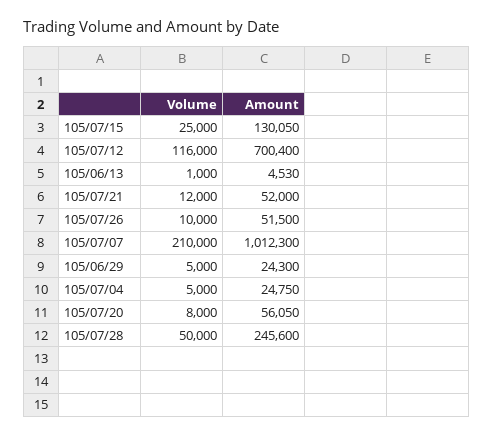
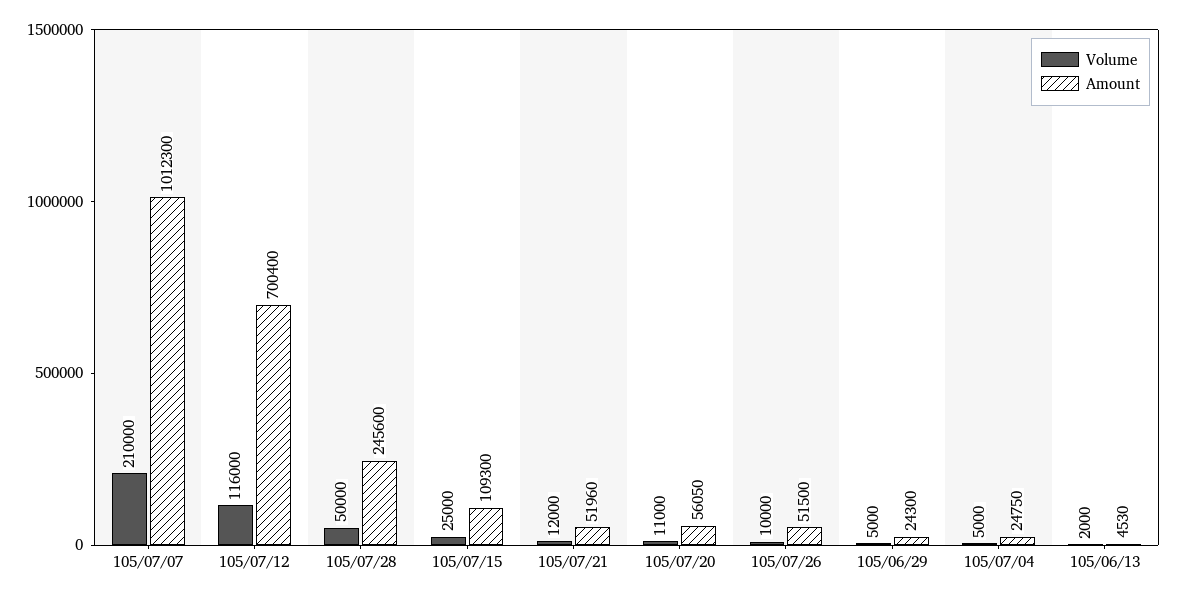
  {
    "Volume": {
      "105/07/15": 25000,
      "105/07/12": 116000,
-     "105/06/13": 1000,
+     "105/06/13": 2000,
      "105/07/21": 12000,
      "105/07/26": 10000,
      "105/07/07": 210000,
      "105/06/29": 5000,
      "105/07/04": 5000,
-     "105/07/20": 8000,
+     "105/07/20": 11000,
      "105/07/28": 50000
    },
    "Amount": {
-     "105/07/15": 130050,
+     "105/07/15": 109300,
      "105/07/12": 700400,
      "105/06/13": 4530,
-     "105/07/21": 52000,
+     "105/07/21": 51960,
      "105/07/26": 51500,
      "105/07/07": 1012300,
      "105/06/29": 24300,
      "105/07/04": 24750,
      "105/07/20": 56050,
      "105/07/28": 245600
    }
  }

